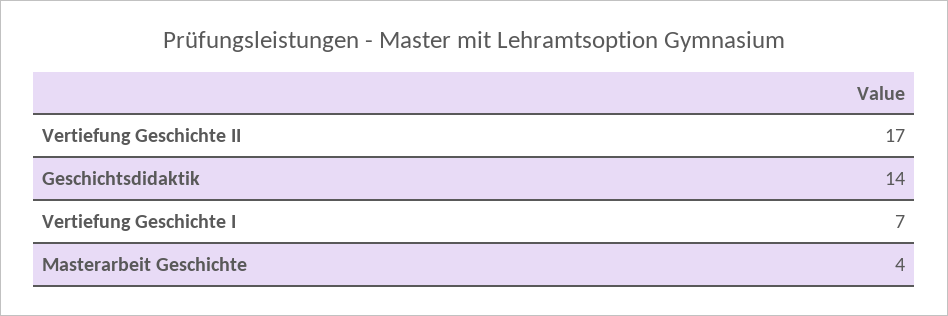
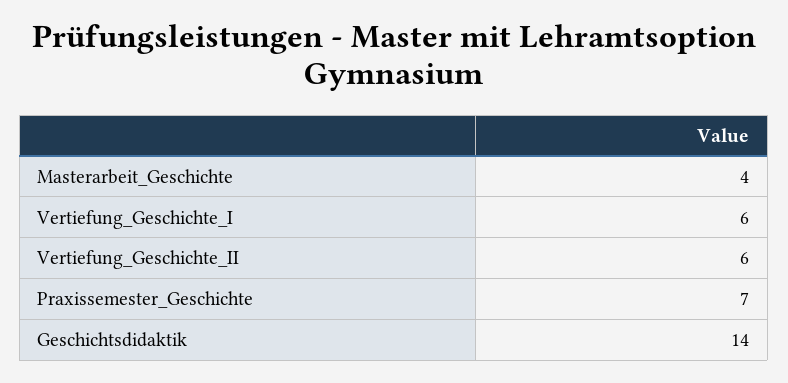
  {
-   "Vertiefung Geschichte II": 17,
+   "Vertiefung Geschichte II": 6,
    "Geschichtsdidaktik": 14,
-   "Vertiefung Geschichte I": 7,
+   "Vertiefung Geschichte I": 6,
-   "Masterarbeit Geschichte": 4
+   "Masterarbeit Geschichte": 4,
+   "Praxissemester_Geschichte": 7
  }

